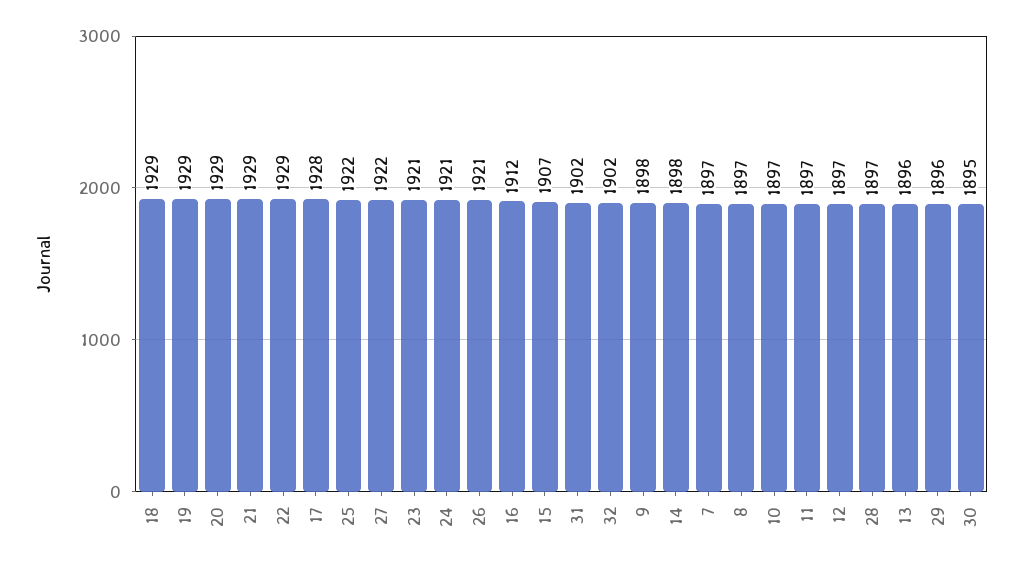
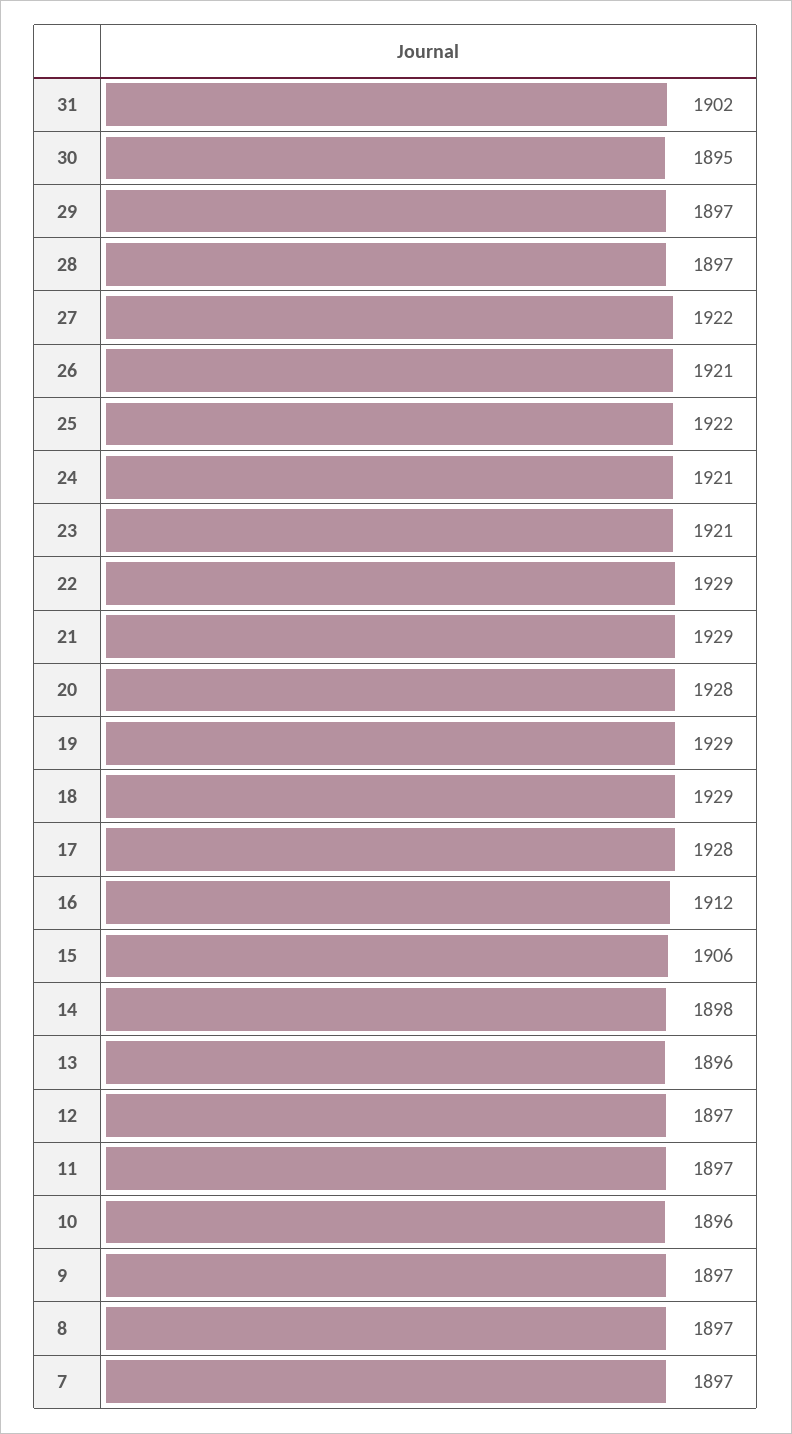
  {
    "18": 1929,
    "19": 1929,
-   "20": 1929,
+   "20": 1928,
    "21": 1929,
    "22": 1929,
    "17": 1928,
    "25": 1922,
    "27": 1922,
    "23": 1921,
    "24": 1921,
    "26": 1921,
    "16": 1912,
-   "15": 1907,
+   "15": 1906,
    "31": 1902,
-   "32": 1902,
-   "9": 1898,
+   "9": 1897,
    "14": 1898,
    "7": 1897,
    "8": 1897,
-   "10": 1897,
+   "10": 1896,
    "11": 1897,
    "12": 1897,
    "28": 1897,
    "13": 1896,
-   "29": 1896,
+   "29": 1897,
    "30": 1895
  }

